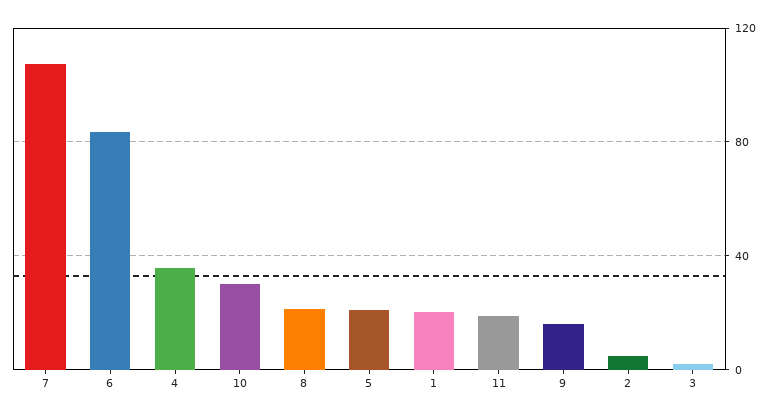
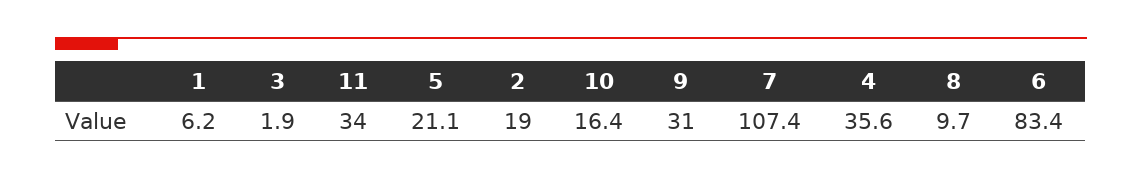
  {
    "7": 107.4,
    "6": 83.4,
    "4": 35.6,
-   "10": 30,
+   "10": 16.4,
-   "8": 20,
+   "8": 9.7,
    "5": 21.1,
-   "1": 20,
+   "1": 6.2,
-   "11": 20,
+   "11": 34,
-   "9": 15,
+   "9": 31,
-   "2": 5,
+   "2": 19,
    "3": 1.9
  }

